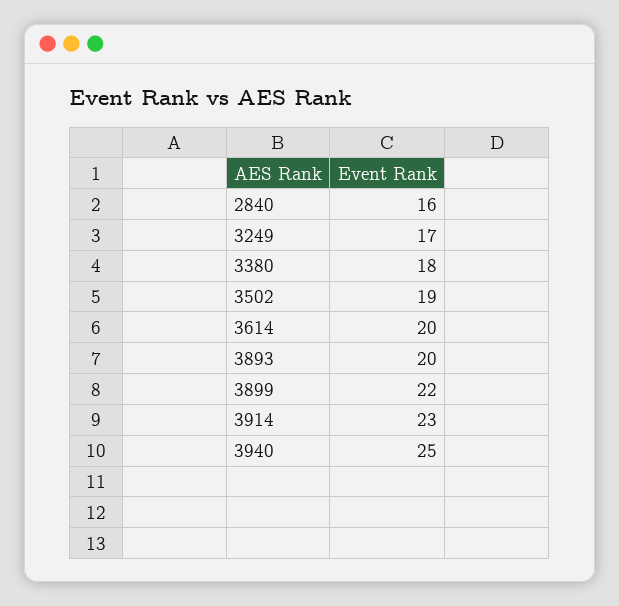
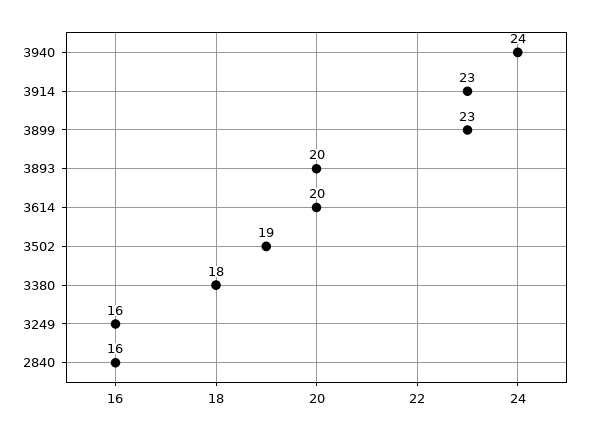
  {
    "2840": 16,
-   "3249": 17,
+   "3249": 16,
    "3380": 18,
    "3502": 19,
    "3614": 20,
    "3893": 20,
-   "3899": 22,
+   "3899": 23,
    "3914": 23,
-   "3940": 25
+   "3940": 24
  }

